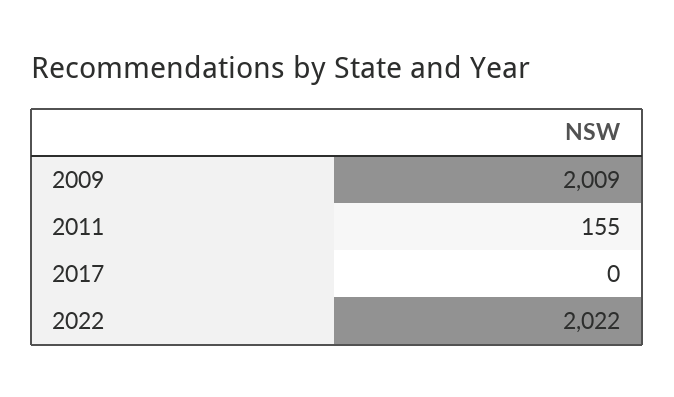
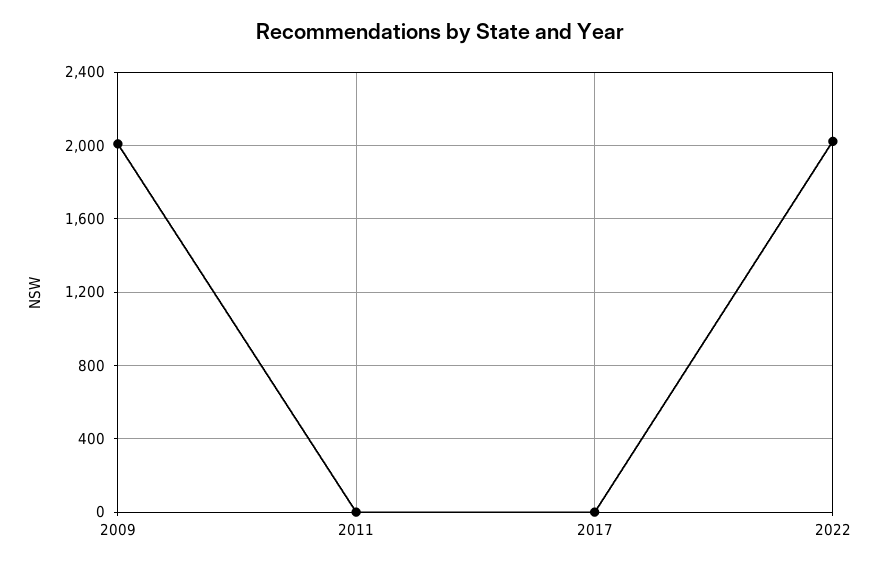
  {
    "2009": 2009,
-   "2011": 155,
+   "2011": 0,
    "2017": 0,
    "2022": 2022
  }

